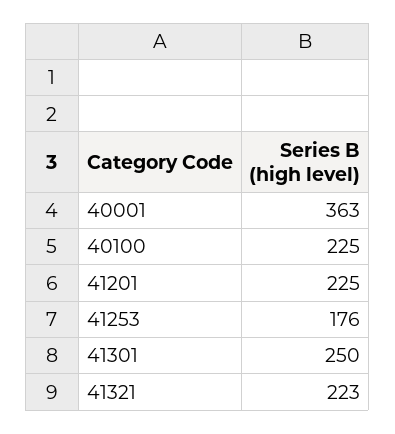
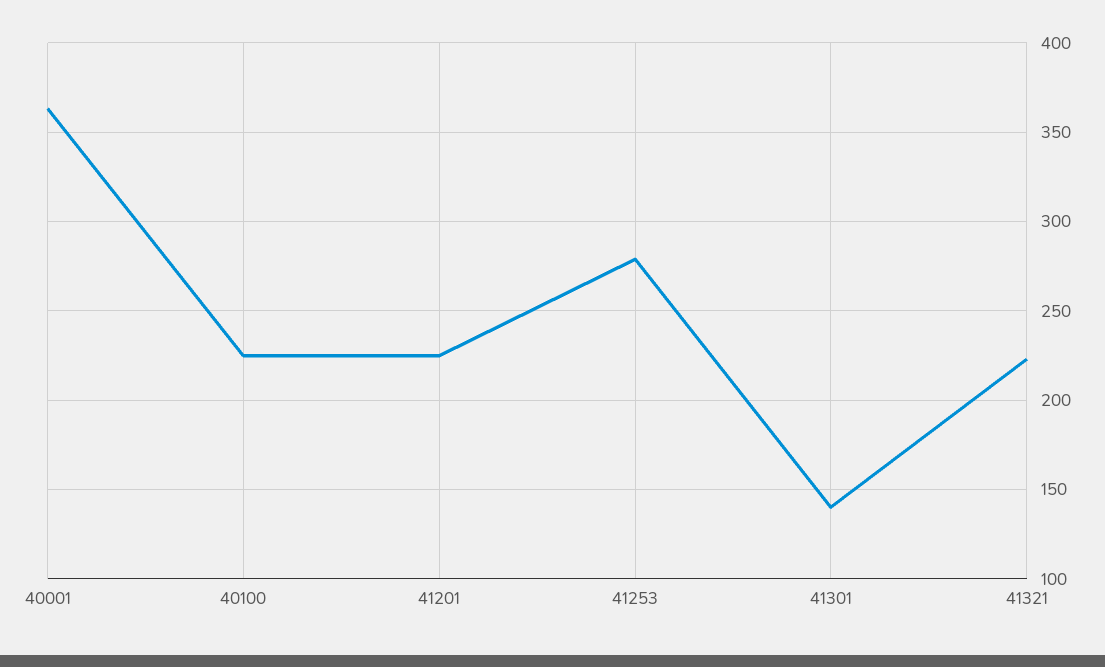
  {
    "40001": 363,
    "40100": 225,
    "41201": 225,
-   "41253": 176,
+   "41253": 280,
-   "41301": 250,
+   "41301": 140,
    "41321": 223
  }

